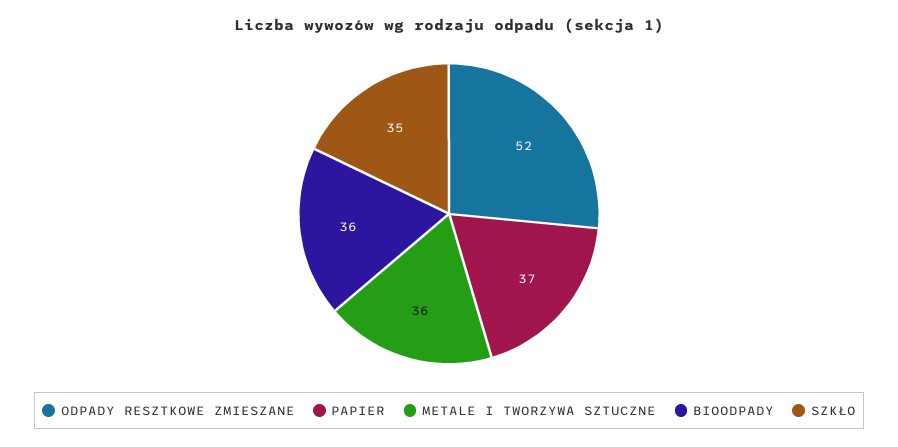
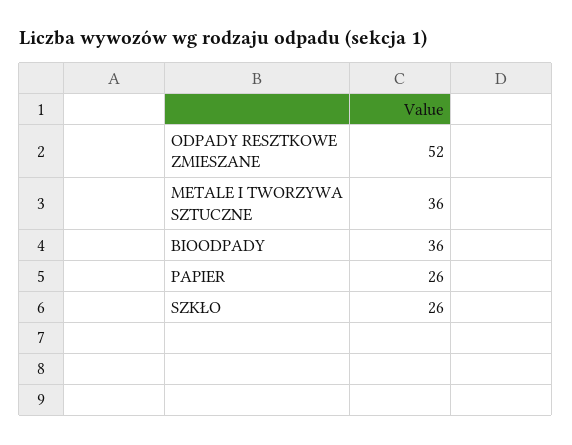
  {
    "ODPADY RESZTKOWE ZMIESZANE": 52,
-   "PAPIER": 37,
+   "PAPIER": 26,
    "METALE I TWORZYWA SZTUCZNE": 36,
    "BIOODPADY": 36,
-   "SZKŁO": 35
+   "SZKŁO": 26
  }

